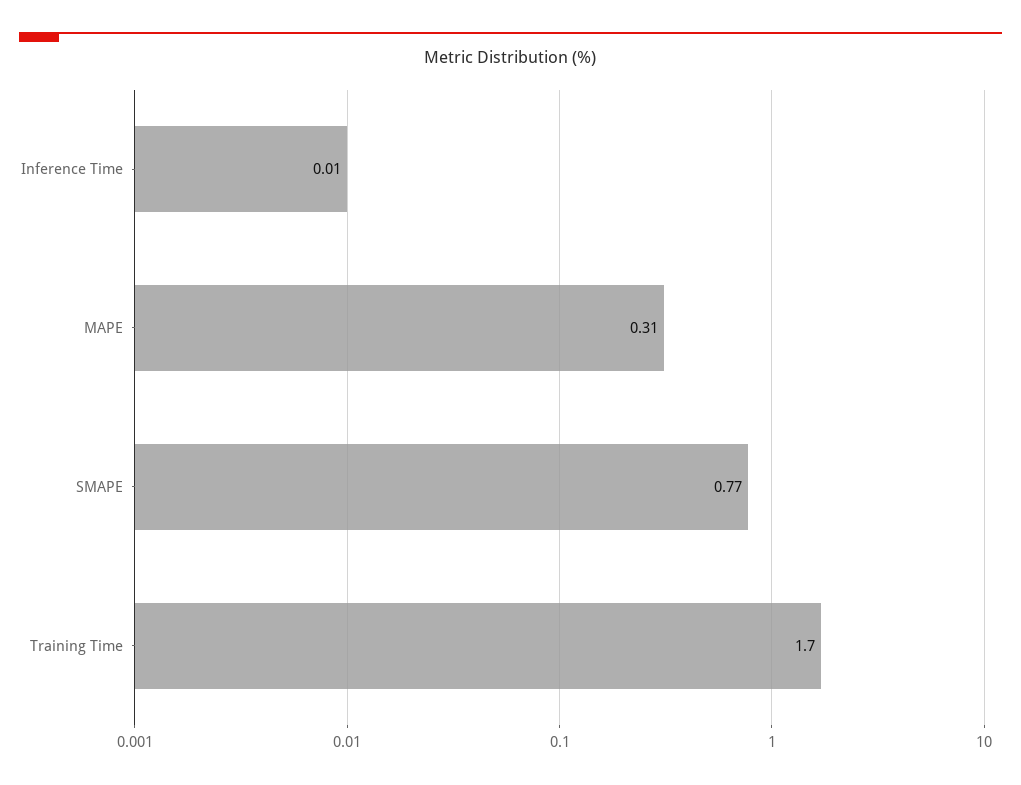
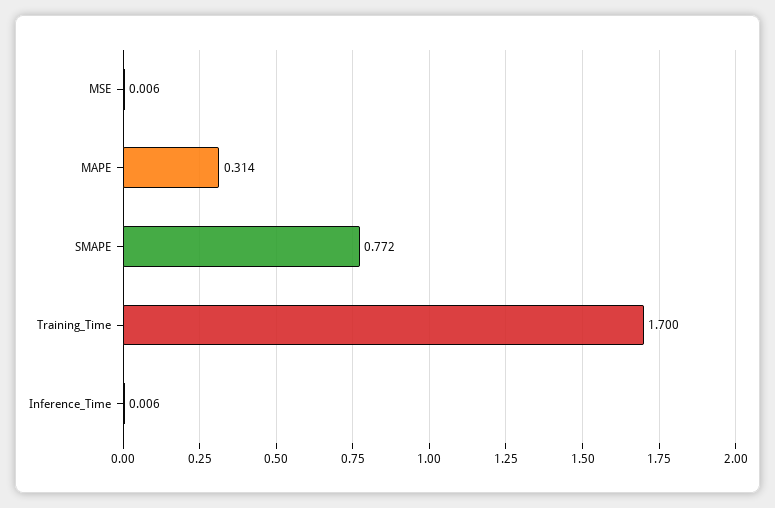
  {
    "Inference Time": 0.006,
    "MAPE": 0.314,
    "SMAPE": 0.772,
-   "Training Time": 1.7
+   "Training Time": 1.7,
+   "MSE": 0.006
  }

